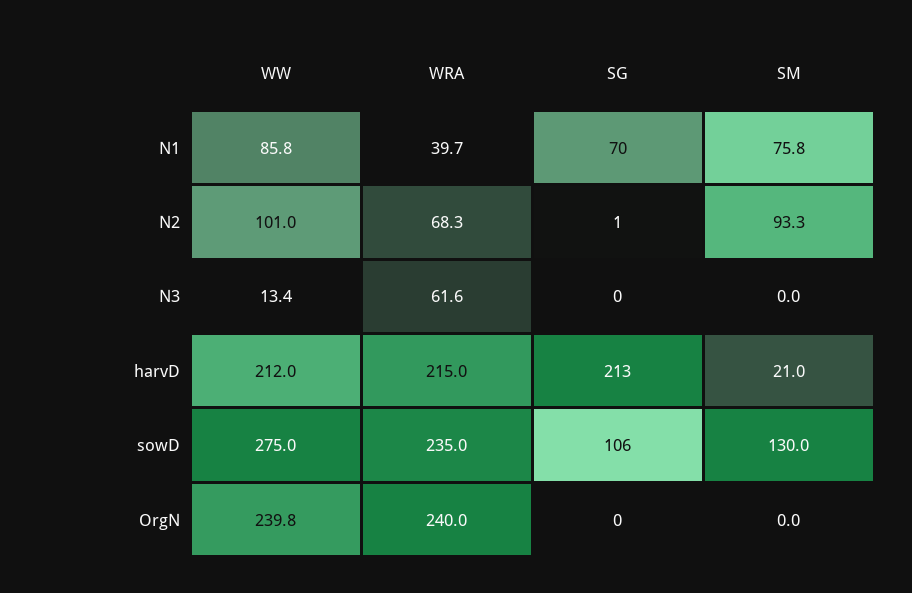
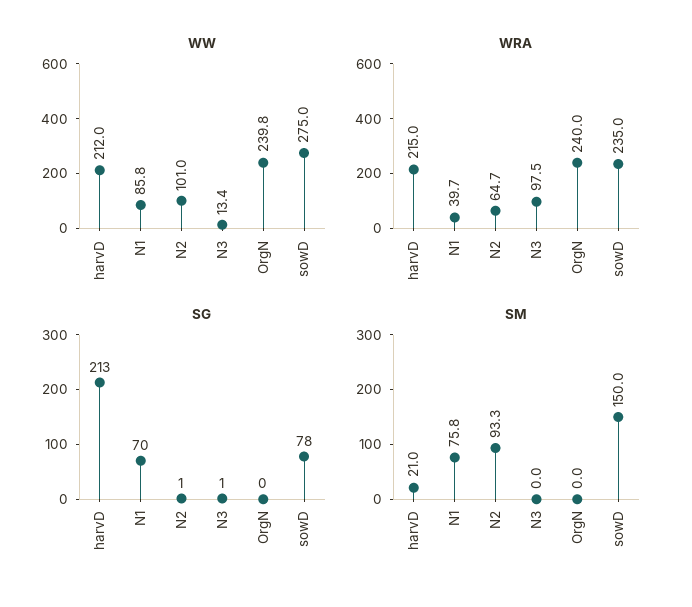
  {
    "WW": {
      "N1": 85.8,
      "N2": 101,
      "N3": 13.4,
      "harvD": 212,
      "sowD": 275,
      "OrgN": 239.8
    },
    "WRA": {
      "N1": 39.7,
-     "N2": 68.3,
+     "N2": 64.7,
-     "N3": 61.6,
+     "N3": 97.5,
      "harvD": 215,
      "sowD": 235,
      "OrgN": 240
    },
    "SG": {
      "N1": 70,
      "N2": 1,
-     "N3": 0,
+     "N3": 1,
      "harvD": 213,
-     "sowD": 106,
+     "sowD": 78,
      "OrgN": 0
    },
    "SM": {
      "N1": 75.8,
      "N2": 93.3,
      "N3": 0,
      "harvD": 21,
-     "sowD": 130,
+     "sowD": 150,
      "OrgN": 0
    }
  }

